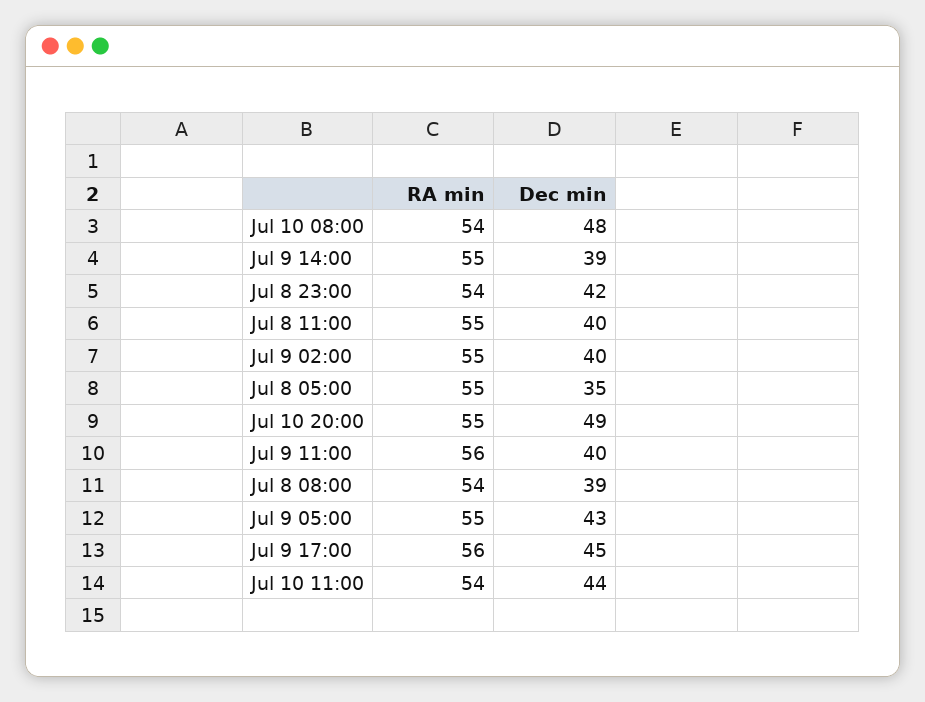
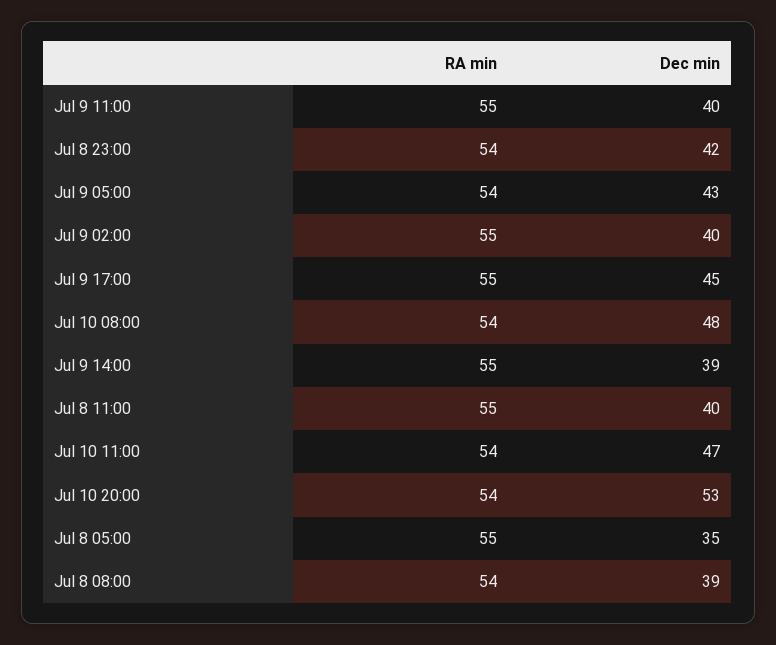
  {
    "RA min": {
      "Jul 10 08:00": 54,
      "Jul 9 14:00": 55,
      "Jul 8 23:00": 54,
      "Jul 8 11:00": 55,
      "Jul 9 02:00": 55,
      "Jul 8 05:00": 55,
-     "Jul 10 20:00": 55,
+     "Jul 10 20:00": 54,
-     "Jul 9 11:00": 56,
+     "Jul 9 11:00": 55,
      "Jul 8 08:00": 54,
-     "Jul 9 05:00": 55,
+     "Jul 9 05:00": 54,
-     "Jul 9 17:00": 56,
+     "Jul 9 17:00": 55,
      "Jul 10 11:00": 54
    },
    "Dec min": {
      "Jul 10 08:00": 48,
      "Jul 9 14:00": 39,
      "Jul 8 23:00": 42,
      "Jul 8 11:00": 40,
      "Jul 9 02:00": 40,
      "Jul 8 05:00": 35,
-     "Jul 10 20:00": 49,
+     "Jul 10 20:00": 53,
      "Jul 9 11:00": 40,
      "Jul 8 08:00": 39,
      "Jul 9 05:00": 43,
      "Jul 9 17:00": 45,
-     "Jul 10 11:00": 44
+     "Jul 10 11:00": 47
    }
  }

